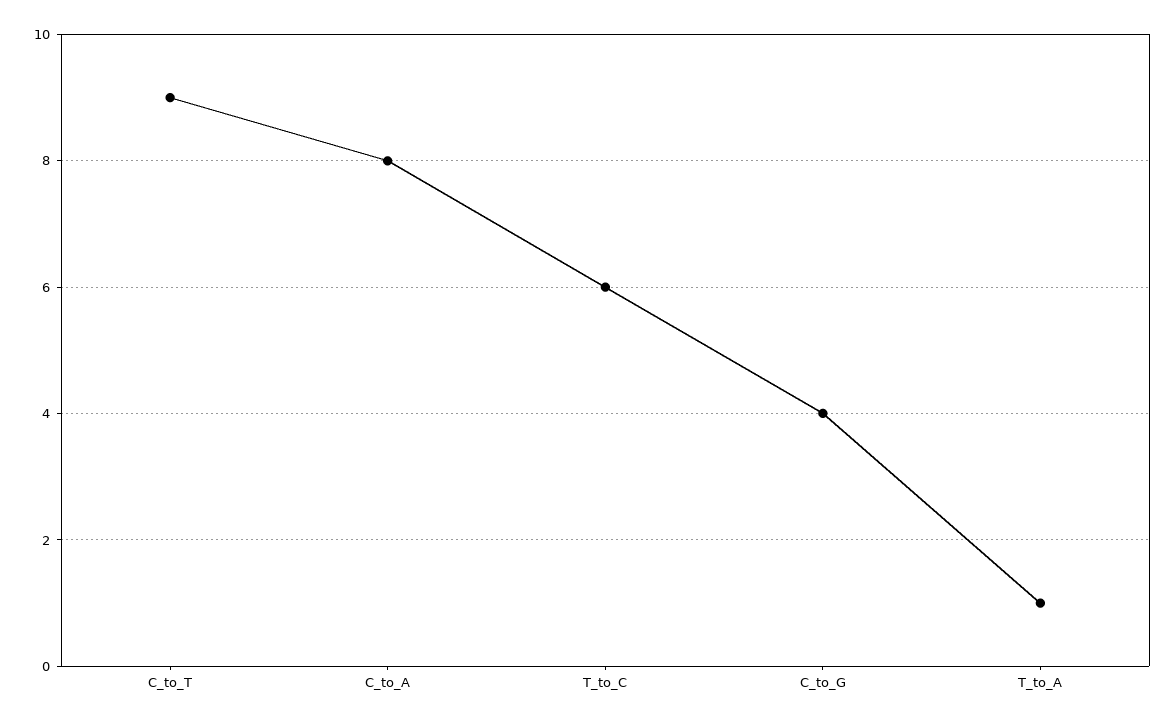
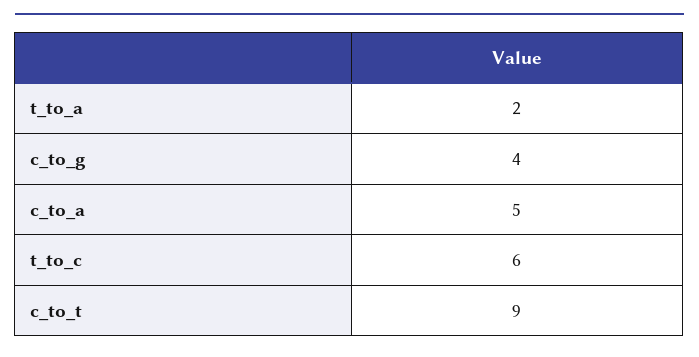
  {
    "C_to_T": 9,
-   "C_to_A": 8,
+   "C_to_A": 5,
    "T_to_C": 6,
    "C_to_G": 4,
-   "T_to_A": 1
+   "T_to_A": 2
  }

